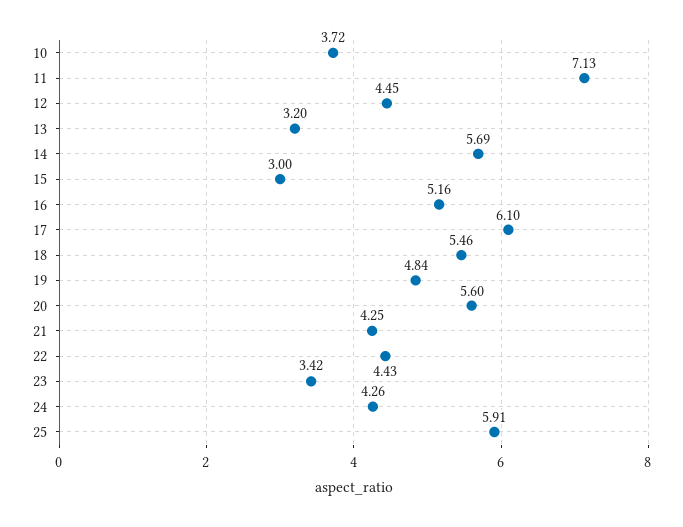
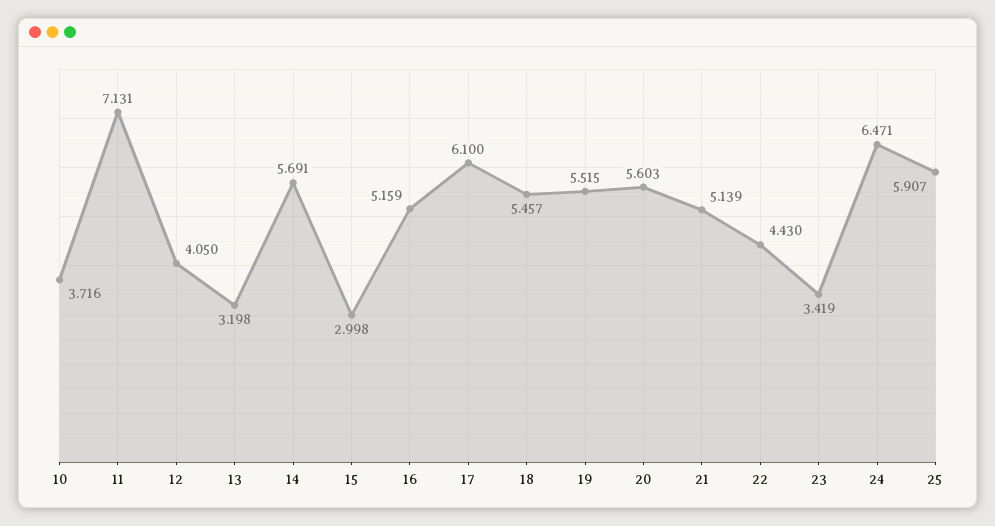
  {
    "10": 3.716,
    "11": 7.131,
-   "12": 4.45,
+   "12": 4.05,
    "13": 3.198,
    "14": 5.691,
    "15": 2.998,
    "16": 5.159,
    "17": 6.1,
    "18": 5.457,
-   "19": 4.84,
+   "19": 5.515,
    "20": 5.603,
-   "21": 4.25,
+   "21": 5.139,
    "22": 4.43,
    "23": 3.419,
-   "24": 4.26,
+   "24": 6.471,
    "25": 5.907
  }

